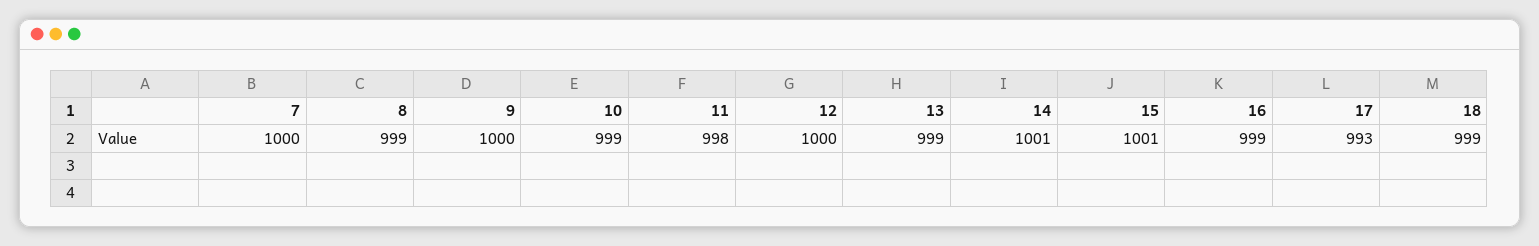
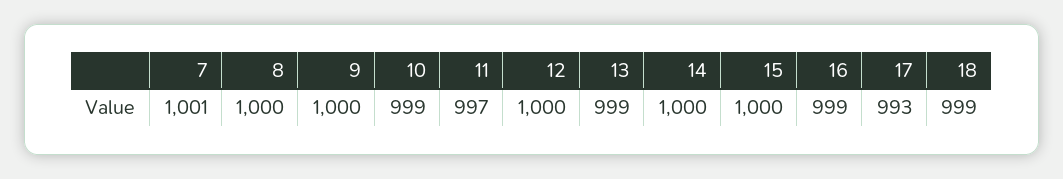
  {
-   "7": 1000,
+   "7": 1001,
-   "8": 999,
+   "8": 1000,
    "9": 1000,
    "10": 999,
-   "11": 998,
+   "11": 997,
    "12": 1000,
    "13": 999,
-   "14": 1001,
+   "14": 1000,
-   "15": 1001,
+   "15": 1000,
    "16": 999,
    "17": 993,
    "18": 999
  }

